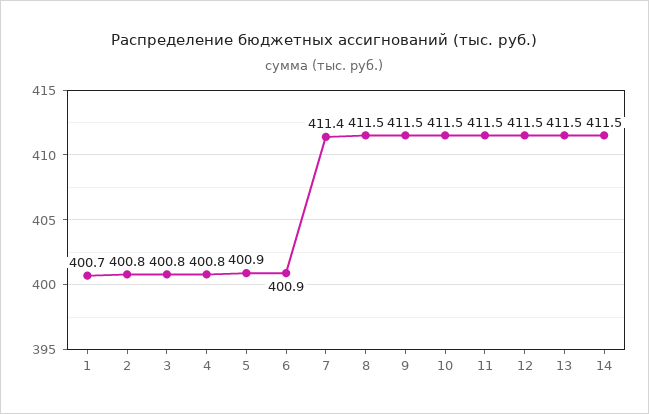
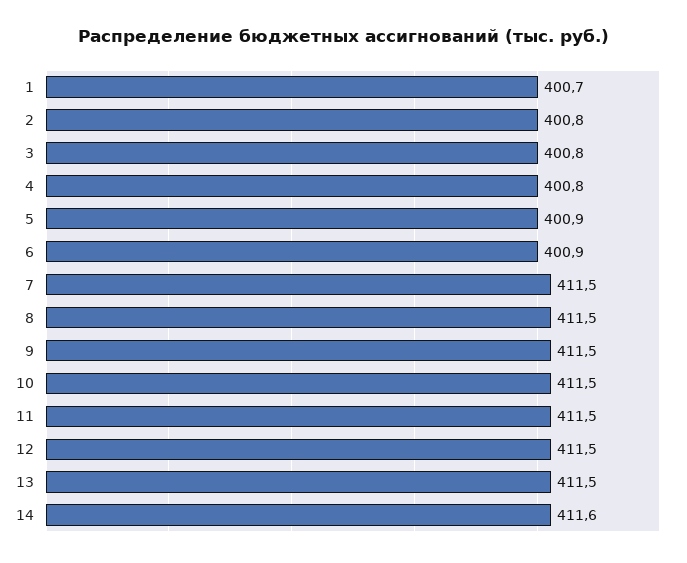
  {
    "1": 400.7,
    "2": 400.8,
    "3": 400.8,
    "4": 400.8,
    "5": 400.9,
    "6": 400.9,
-   "7": 411.4,
+   "7": 411.5,
    "8": 411.5,
    "9": 411.5,
    "10": 411.5,
    "11": 411.5,
    "12": 411.5,
    "13": 411.5,
-   "14": 411.5
+   "14": 411.6
  }

